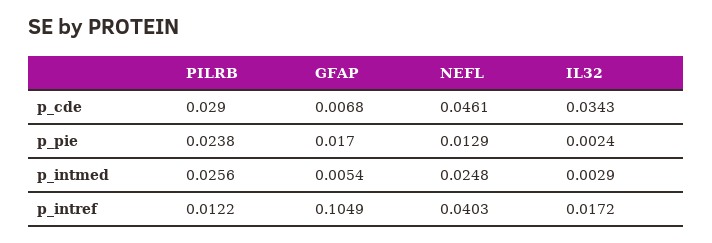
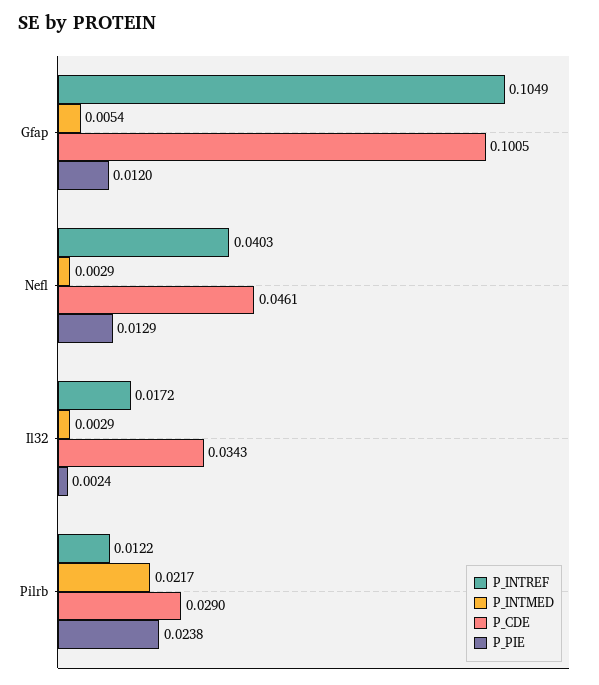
  {
    "p_cde": {
      "PILRB": 0.029,
-     "GFAP": 0.0068,
+     "GFAP": 0.1005,
      "NEFL": 0.0461,
      "IL32": 0.0343
    },
    "p_pie": {
      "PILRB": 0.0238,
-     "GFAP": 0.017,
+     "GFAP": 0.012,
      "NEFL": 0.0129,
      "IL32": 0.0024
    },
    "p_intmed": {
-     "PILRB": 0.0256,
+     "PILRB": 0.0217,
      "GFAP": 0.0054,
-     "NEFL": 0.0248,
+     "NEFL": 0.0029,
      "IL32": 0.0029
    },
    "p_intref": {
      "PILRB": 0.0122,
      "GFAP": 0.1049,
      "NEFL": 0.0403,
      "IL32": 0.0172
    }
  }

